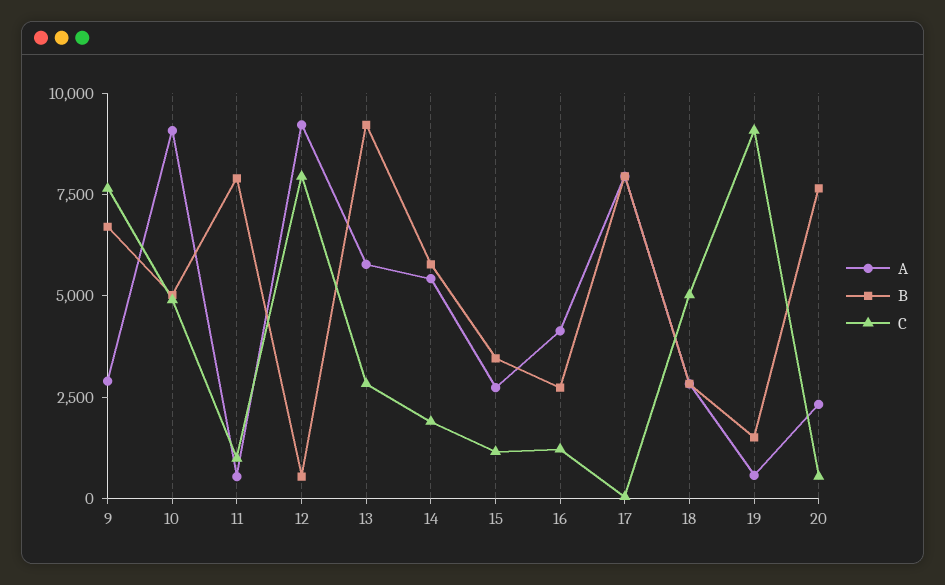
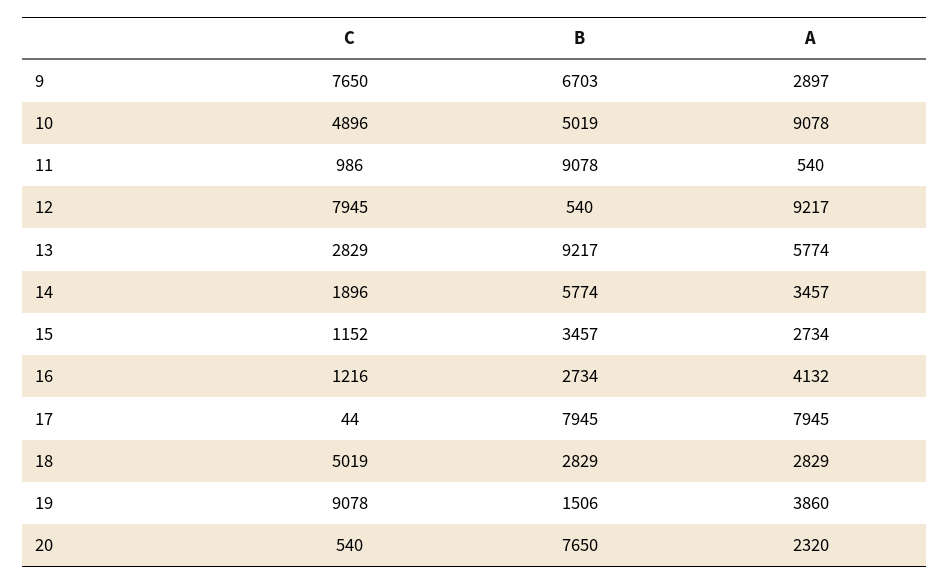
  {
    "A": {
      "9": 2897,
      "10": 9078,
      "11": 540,
      "12": 9217,
      "13": 5774,
-     "14": 5500,
+     "14": 3457,
      "15": 2734,
      "16": 4132,
      "17": 7945,
      "18": 2829,
-     "19": 500,
+     "19": 3860,
      "20": 2320
    },
    "B": {
      "9": 6703,
      "10": 5019,
-     "11": 8000,
+     "11": 9078,
      "12": 540,
      "13": 9217,
      "14": 5774,
      "15": 3457,
      "16": 2734,
      "17": 7945,
      "18": 2829,
      "19": 1506,
      "20": 7650
    },
    "C": {
      "9": 7650,
      "10": 4896,
      "11": 986,
      "12": 7945,
      "13": 2829,
      "14": 1896,
      "15": 1152,
      "16": 1216,
      "17": 44,
      "18": 5019,
      "19": 9078,
      "20": 540
    }
  }

